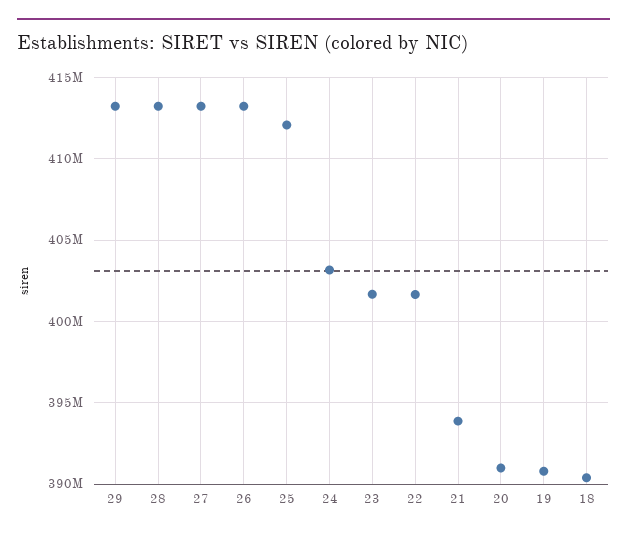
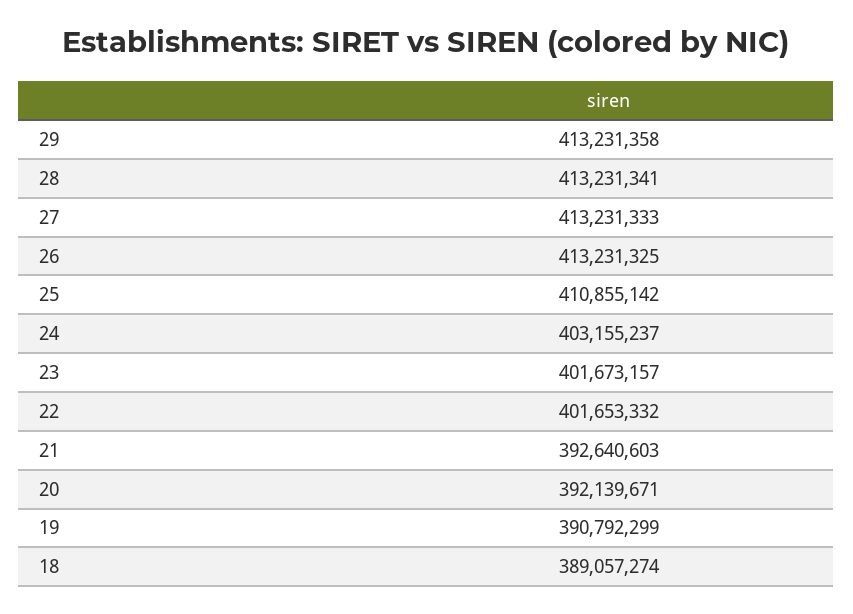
  {
    "29": 413231358,
    "28": 413231341,
    "27": 413231333,
    "26": 413231325,
-   "25": 412000000,
+   "25": 410855142,
    "24": 403155237,
    "23": 401673157,
    "22": 401653332,
-   "21": 394000000,
+   "21": 392640603,
-   "20": 391000000,
+   "20": 392139671,
    "19": 390792299,
-   "18": 390500000
+   "18": 389057274
  }

